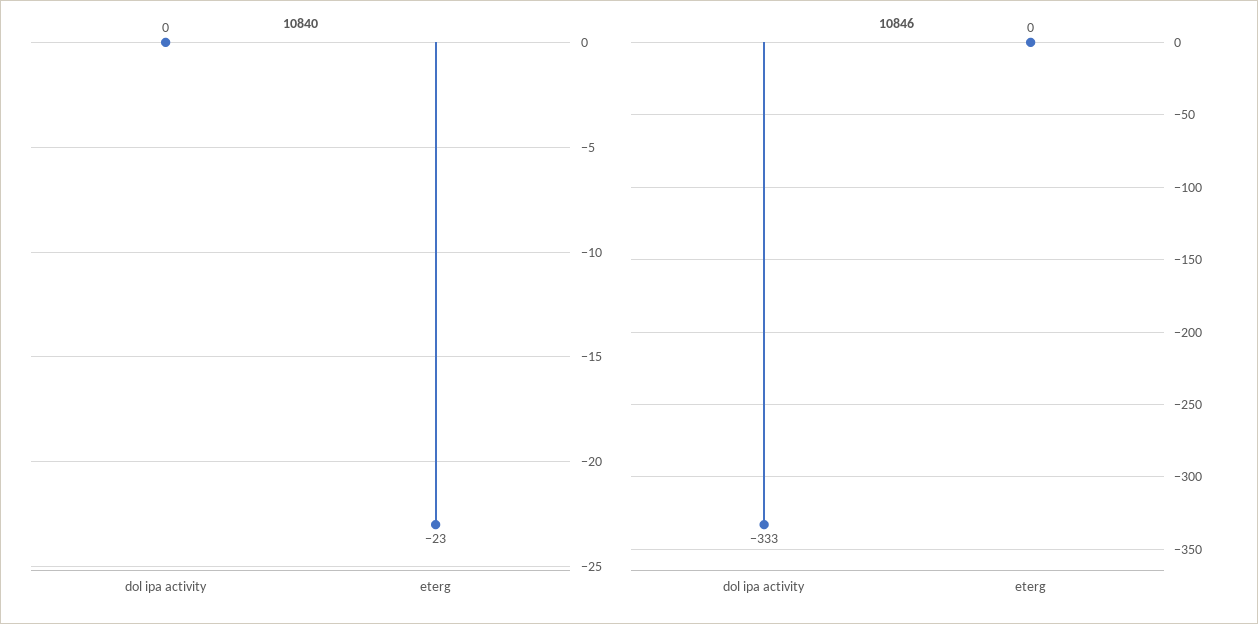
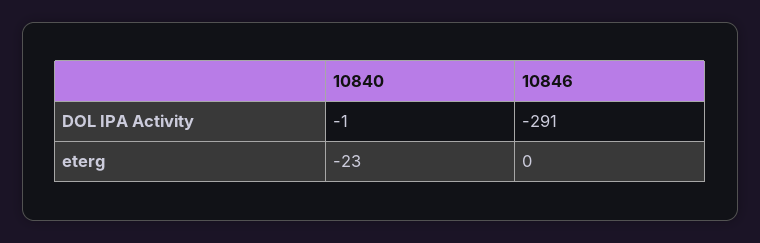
  {
    "10840": {
-     "dol ipa activity": 0,
+     "dol ipa activity": -1,
      "eterg": -23
    },
    "10846": {
-     "dol ipa activity": -333,
+     "dol ipa activity": -291,
      "eterg": 0
    }
  }

